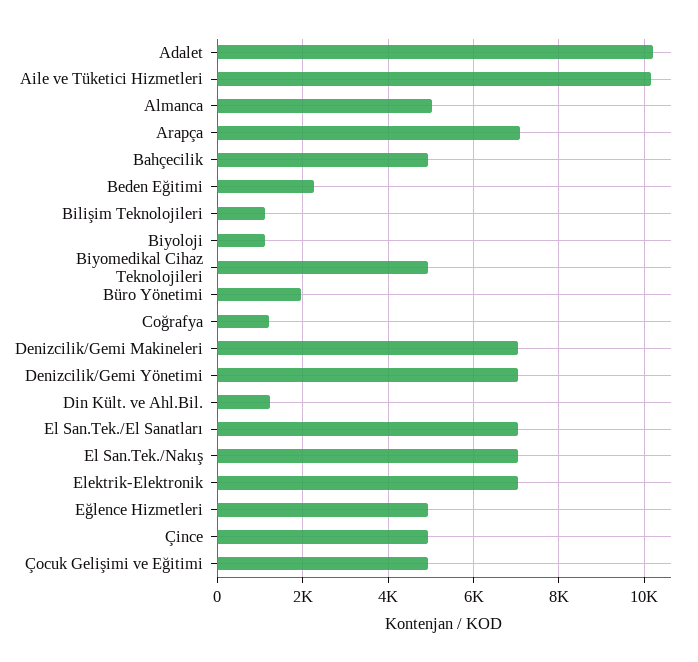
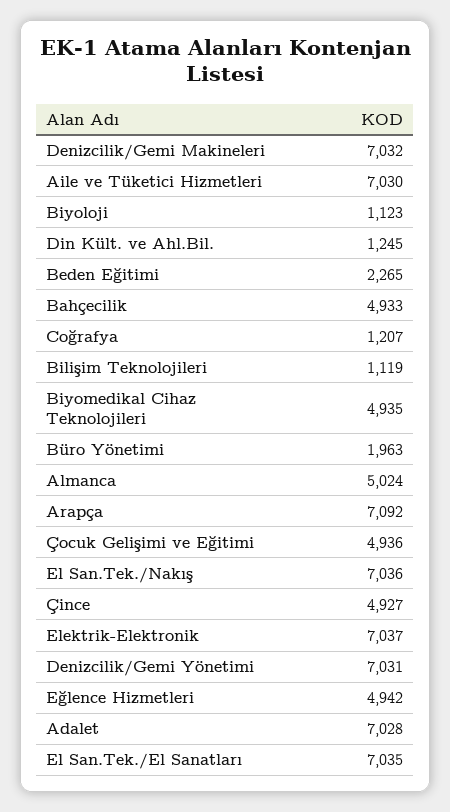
  {
-   "Adalet": 10200,
+   "Adalet": 7028,
-   "Aile ve Tüketici Hizmetleri": 10200,
+   "Aile ve Tüketici Hizmetleri": 7030,
    "Almanca": 5024,
    "Arapça": 7092,
    "Bahçecilik": 4933,
    "Beden Eğitimi": 2265,
    "Bilişim Teknolojileri": 1119,
    "Biyoloji": 1123,
    "Biyomedikal Cihaz Teknolojileri": 4935,
    "Büro Yönetimi": 1963,
    "Coğrafya": 1207,
    "Denizcilik/Gemi Makineleri": 7032,
    "Denizcilik/Gemi Yönetimi": 7031,
    "Din Kült. ve Ahl.Bil.": 1245,
    "El San.Tek./El Sanatları": 7035,
    "El San.Tek./Nakış": 7036,
    "Elektrik-Elektronik": 7037,
    "Eğlence Hizmetleri": 4942,
    "Çince": 4927,
    "Çocuk Gelişimi ve Eğitimi": 4936
  }

